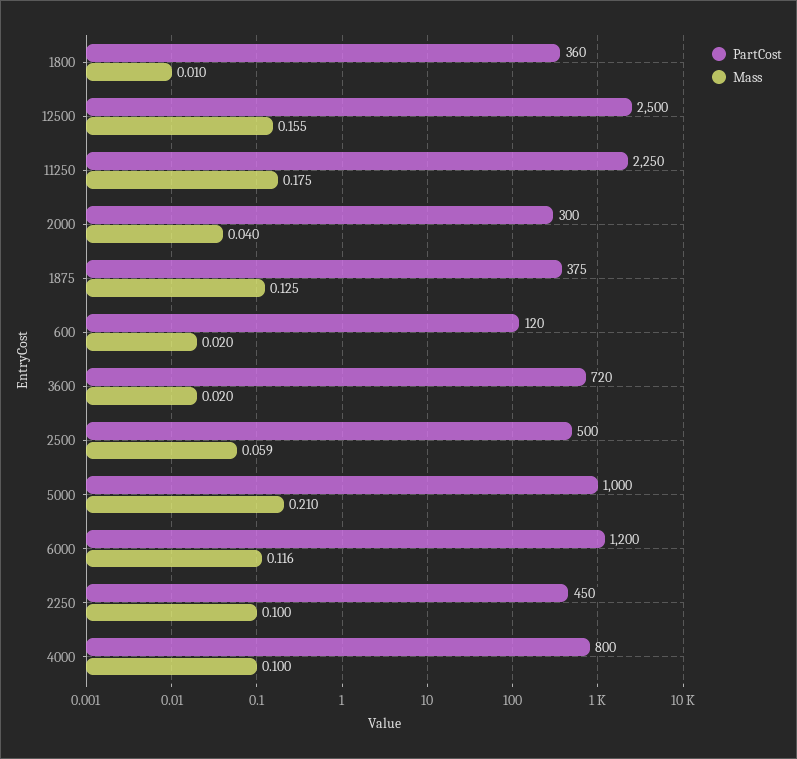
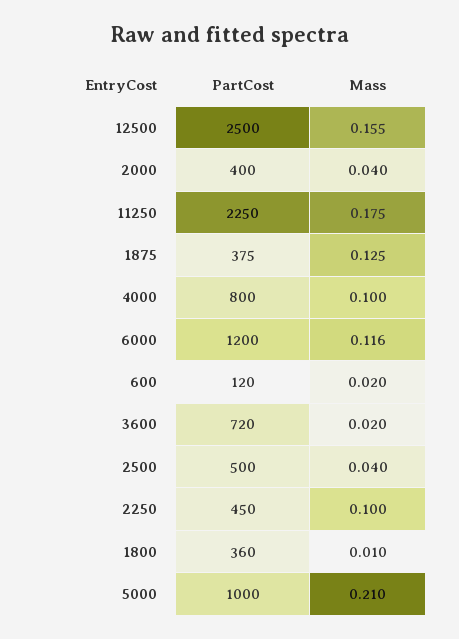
  {
    "PartCost": {
      "1800": 360,
      "12500": 2500,
      "11250": 2250,
-     "2000": 300,
+     "2000": 400,
      "1875": 375,
      "600": 120,
      "3600": 720,
      "2500": 500,
      "5000": 1000,
      "6000": 1200,
      "2250": 450,
      "4000": 800
    },
    "Mass": {
      "1800": 0.01,
      "12500": 0.155,
      "11250": 0.175,
      "2000": 0.04,
      "1875": 0.125,
      "600": 0.02,
      "3600": 0.02,
-     "2500": 0.059,
+     "2500": 0.04,
      "5000": 0.21,
      "6000": 0.116,
      "2250": 0.1,
      "4000": 0.1
    }
  }

